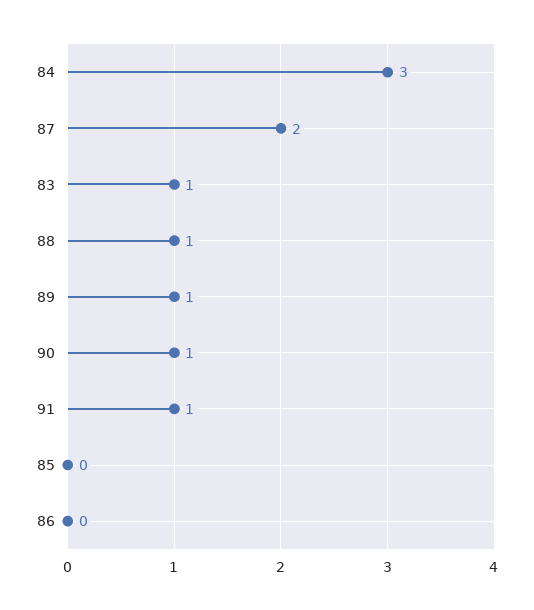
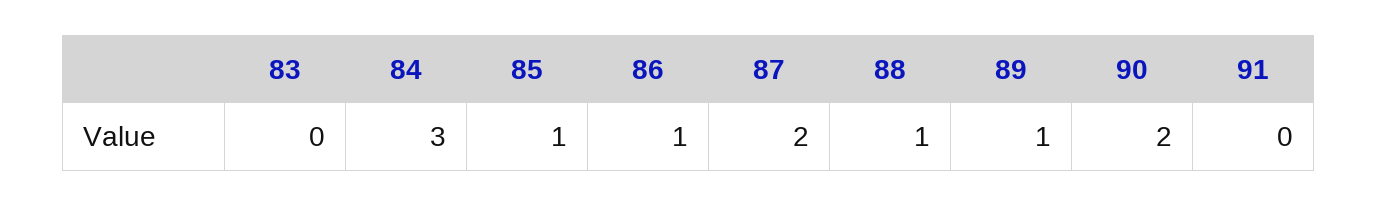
  {
    "84": 3,
    "87": 2,
-   "83": 1,
+   "83": 0,
    "88": 1,
    "89": 1,
-   "90": 1,
+   "90": 2,
-   "91": 1,
+   "91": 0,
-   "85": 0,
+   "85": 1,
-   "86": 0
+   "86": 1
  }

